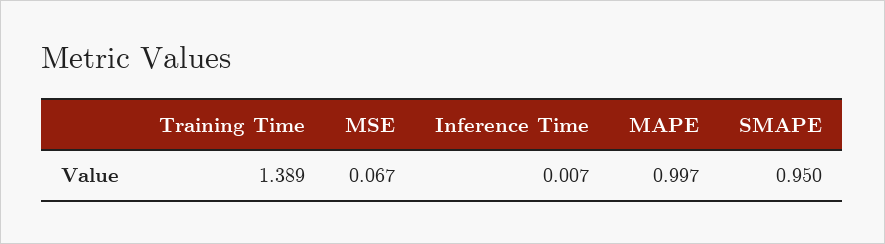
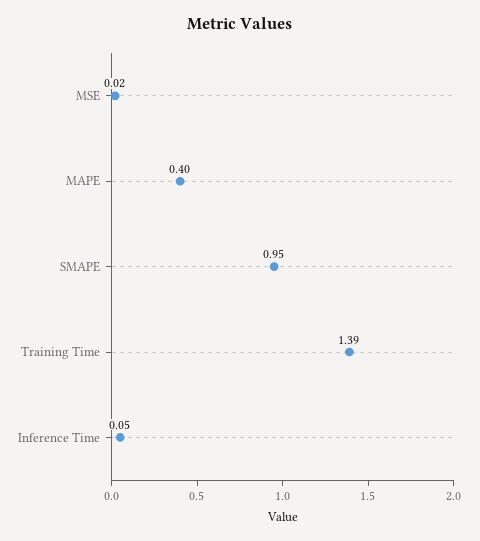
  {
    "Training Time": 1.389,
-   "MSE": 0.067,
+   "MSE": 0.02,
-   "Inference Time": 0.007,
+   "Inference Time": 0.05,
-   "MAPE": 0.997,
+   "MAPE": 0.4,
    "SMAPE": 0.95
  }

